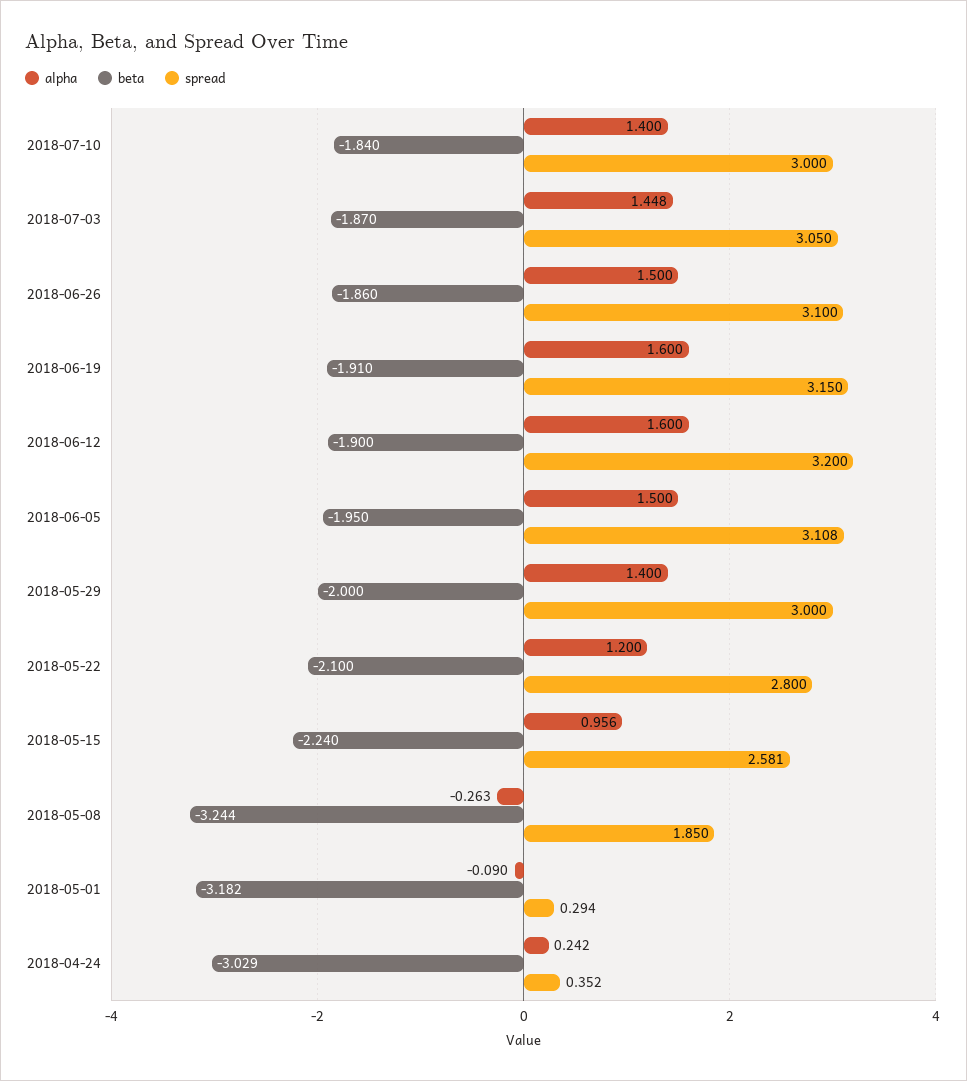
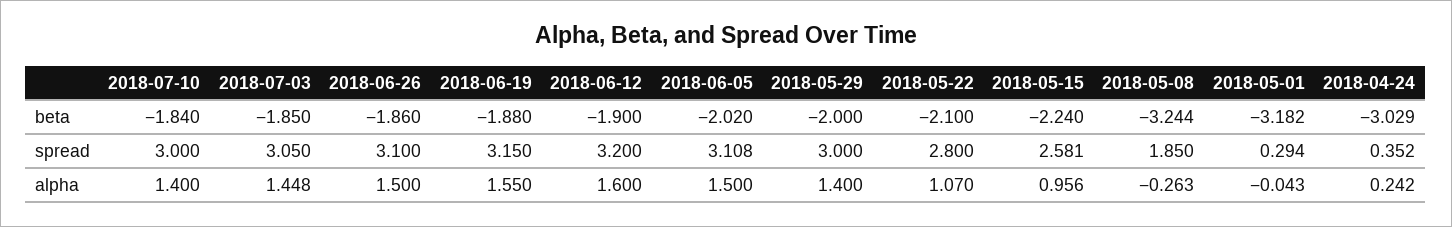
  {
    "alpha": {
      "2018-07-10": 1.4,
      "2018-07-03": 1.448,
      "2018-06-26": 1.5,
-     "2018-06-19": 1.6,
+     "2018-06-19": 1.55,
      "2018-06-12": 1.6,
      "2018-06-05": 1.5,
      "2018-05-29": 1.4,
-     "2018-05-22": 1.2,
+     "2018-05-22": 1.07,
      "2018-05-15": 0.956,
      "2018-05-08": -0.263,
-     "2018-05-01": -0.09,
+     "2018-05-01": -0.043,
      "2018-04-24": 0.242
    },
    "beta": {
      "2018-07-10": -1.84,
-     "2018-07-03": -1.87,
+     "2018-07-03": -1.85,
      "2018-06-26": -1.86,
-     "2018-06-19": -1.91,
+     "2018-06-19": -1.88,
      "2018-06-12": -1.9,
-     "2018-06-05": -1.95,
+     "2018-06-05": -2.02,
      "2018-05-29": -2,
      "2018-05-22": -2.1,
      "2018-05-15": -2.24,
      "2018-05-08": -3.244,
      "2018-05-01": -3.182,
      "2018-04-24": -3.029
    },
    "spread": {
      "2018-07-10": 3,
      "2018-07-03": 3.05,
      "2018-06-26": 3.1,
      "2018-06-19": 3.15,
      "2018-06-12": 3.2,
      "2018-06-05": 3.108,
      "2018-05-29": 3,
      "2018-05-22": 2.8,
      "2018-05-15": 2.581,
      "2018-05-08": 1.85,
      "2018-05-01": 0.294,
      "2018-04-24": 0.352
    }
  }

